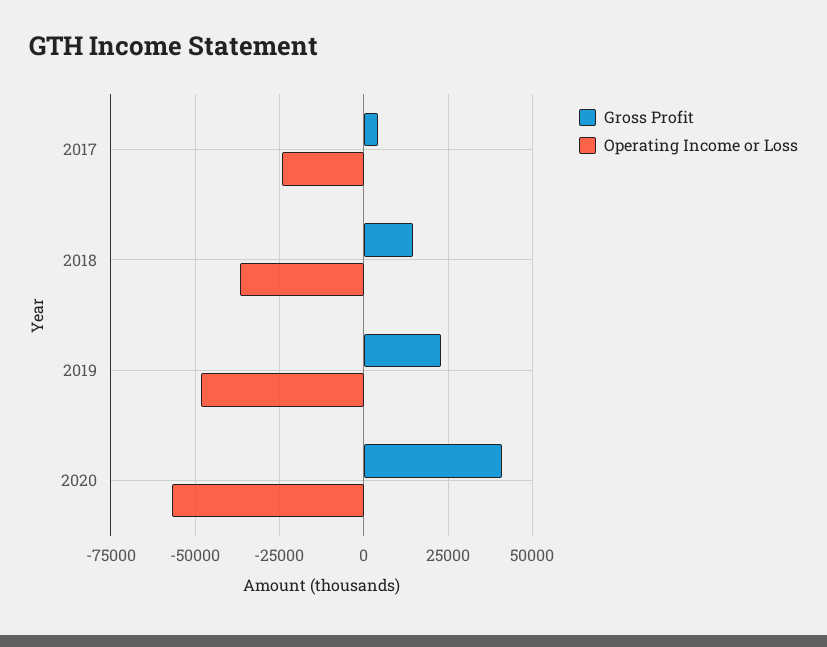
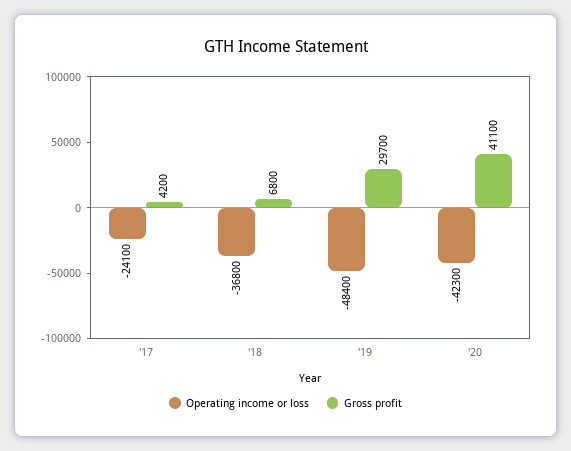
  {
    "Gross Profit": {
      "2017": 4200,
-     "2018": 15000,
+     "2018": 6800,
-     "2019": 22500,
+     "2019": 29700,
      "2020": 41100
    },
    "Operating Income or Loss": {
      "2017": -24100,
      "2018": -36800,
      "2019": -48400,
-     "2020": -57500
+     "2020": -42300
    }
  }

